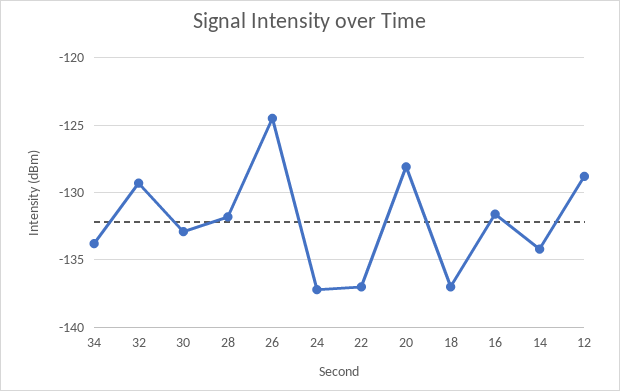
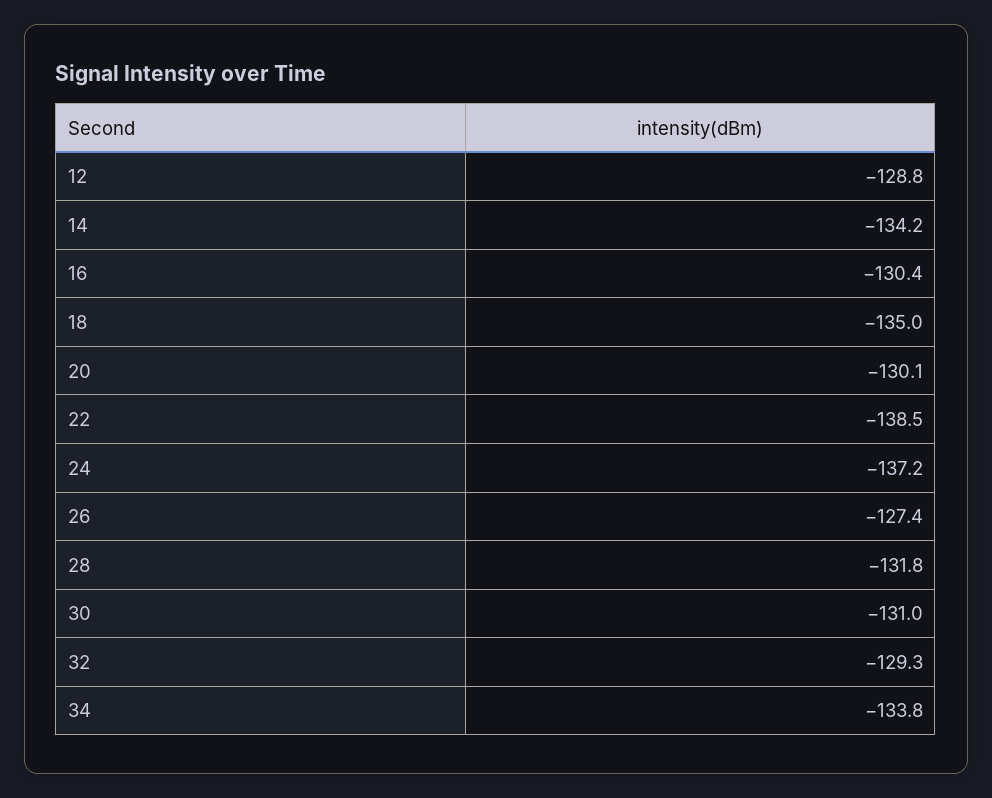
  {
    "34": -133.8,
    "32": -129.3,
-   "30": -133,
+   "30": -131,
    "28": -131.8,
-   "26": -124.5,
+   "26": -127.4,
    "24": -137.2,
-   "22": -137,
+   "22": -138.5,
-   "20": -128,
+   "20": -130.1,
-   "18": -137,
+   "18": -135,
-   "16": -131.5,
+   "16": -130.4,
    "14": -134.2,
    "12": -128.8
  }

